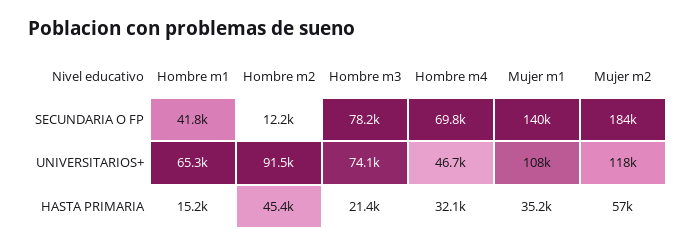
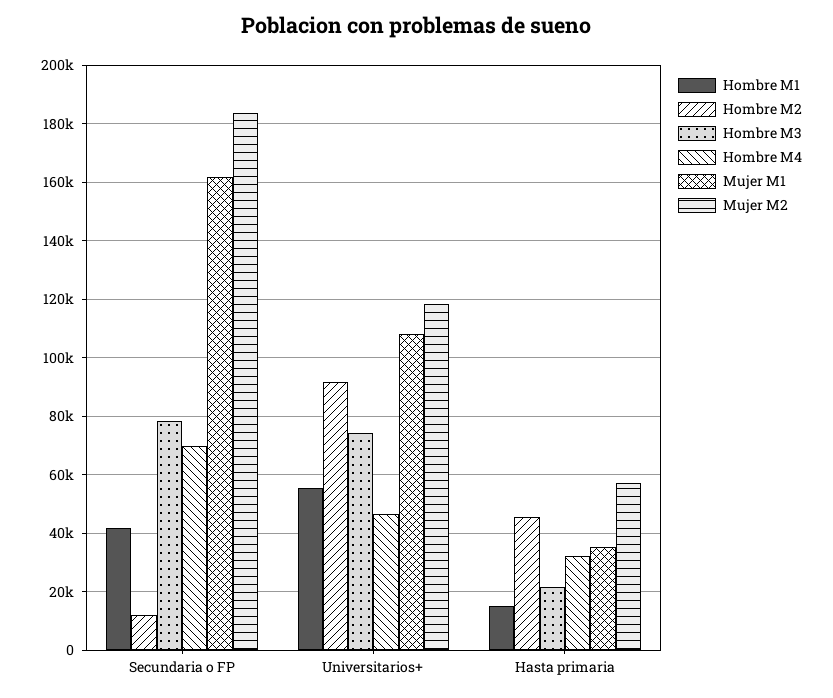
  {
    "Hombre m1": {
      "SECUNDARIA O FP": 41800,
-     "UNIVERSITARIOS+": 65300,
+     "UNIVERSITARIOS+": 55000,
      "HASTA PRIMARIA": 15200
    },
    "Hombre m2": {
      "SECUNDARIA O FP": 12200,
      "UNIVERSITARIOS+": 91500,
      "HASTA PRIMARIA": 45400
    },
    "Hombre m3": {
      "SECUNDARIA O FP": 78200,
      "UNIVERSITARIOS+": 74100,
      "HASTA PRIMARIA": 21400
    },
    "Hombre m4": {
      "SECUNDARIA O FP": 69800,
      "UNIVERSITARIOS+": 46700,
      "HASTA PRIMARIA": 32100
    },
    "Mujer m1": {
-     "SECUNDARIA O FP": 140000,
+     "SECUNDARIA O FP": 162500,
      "UNIVERSITARIOS+": 108000,
      "HASTA PRIMARIA": 35200
    },
    "Mujer m2": {
      "SECUNDARIA O FP": 184000,
      "UNIVERSITARIOS+": 118000,
      "HASTA PRIMARIA": 57000
    }
  }

